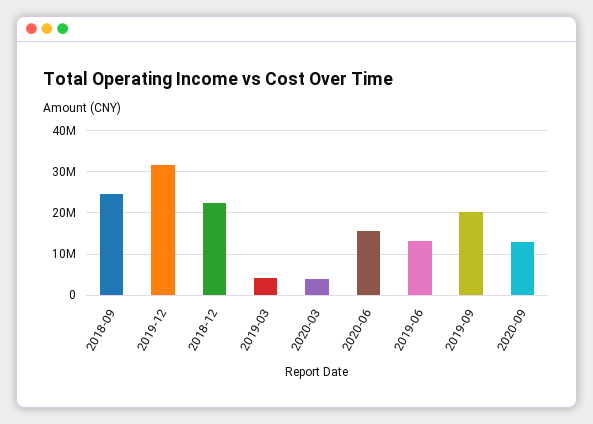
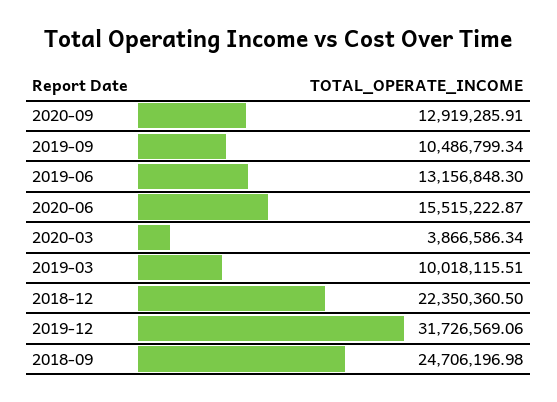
  {
    "2018-09": 24706196.98,
    "2019-12": 31726569.06,
    "2018-12": 22350360.5,
-   "2019-03": 4000000,
+   "2019-03": 10018115.51,
    "2020-03": 3866586.34,
    "2020-06": 15515222.87,
    "2019-06": 13156848.3,
-   "2019-09": 20000000,
+   "2019-09": 10486799.34,
    "2020-09": 12919285.91
  }

